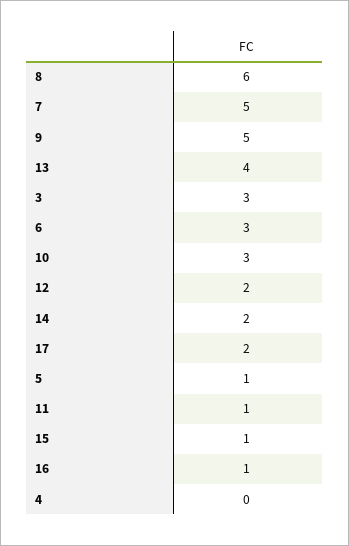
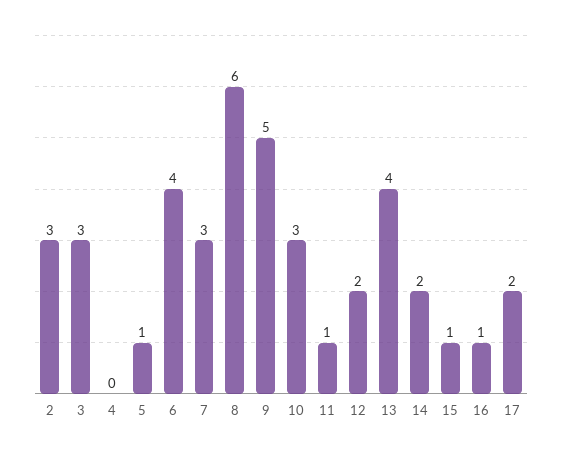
  {
    "8": 6,
-   "7": 5,
+   "7": 3,
    "9": 5,
    "13": 4,
    "3": 3,
-   "6": 3,
+   "6": 4,
    "10": 3,
    "12": 2,
    "14": 2,
    "17": 2,
    "5": 1,
    "11": 1,
    "15": 1,
    "16": 1,
-   "4": 0
+   "4": 0,
+   "2": 3
  }

